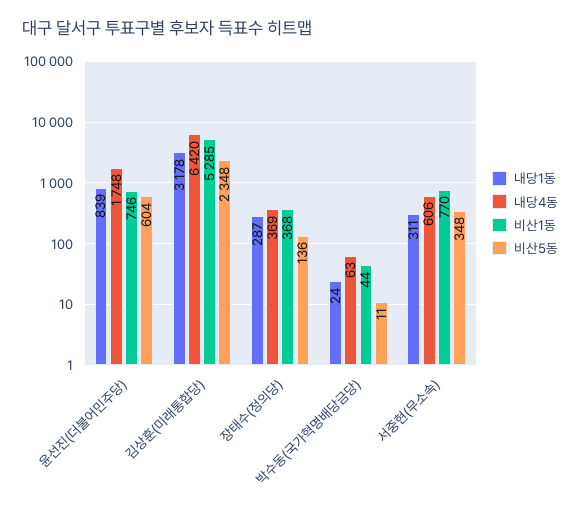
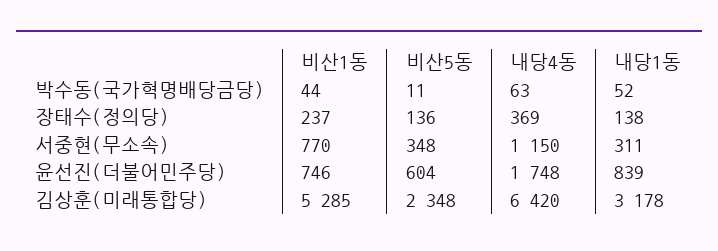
  {
    "내당1동": {
      "윤선진(더불어민주당)": 839,
      "김상훈(미래통합당)": 3178,
-     "장태수(정의당)": 287,
+     "장태수(정의당)": 138,
-     "박수동(국가혁명배당금당)": 24,
+     "박수동(국가혁명배당금당)": 52,
      "서중현(무소속)": 311
    },
    "내당4동": {
      "윤선진(더불어민주당)": 1748,
      "김상훈(미래통합당)": 6420,
      "장태수(정의당)": 369,
      "박수동(국가혁명배당금당)": 63,
-     "서중현(무소속)": 606
+     "서중현(무소속)": 1150
    },
    "비산1동": {
      "윤선진(더불어민주당)": 746,
      "김상훈(미래통합당)": 5285,
-     "장태수(정의당)": 368,
+     "장태수(정의당)": 237,
      "박수동(국가혁명배당금당)": 44,
      "서중현(무소속)": 770
    },
    "비산5동": {
      "윤선진(더불어민주당)": 604,
      "김상훈(미래통합당)": 2348,
      "장태수(정의당)": 136,
      "박수동(국가혁명배당금당)": 11,
      "서중현(무소속)": 348
    }
  }

